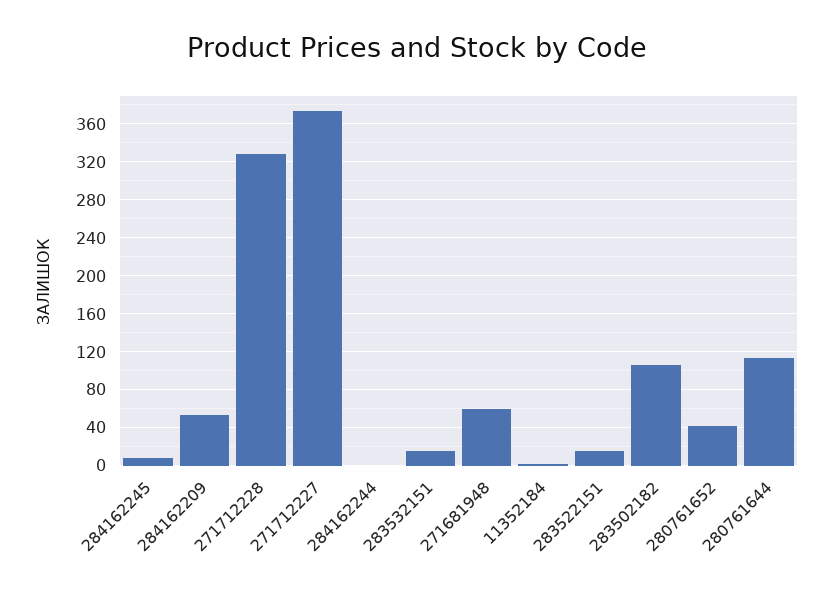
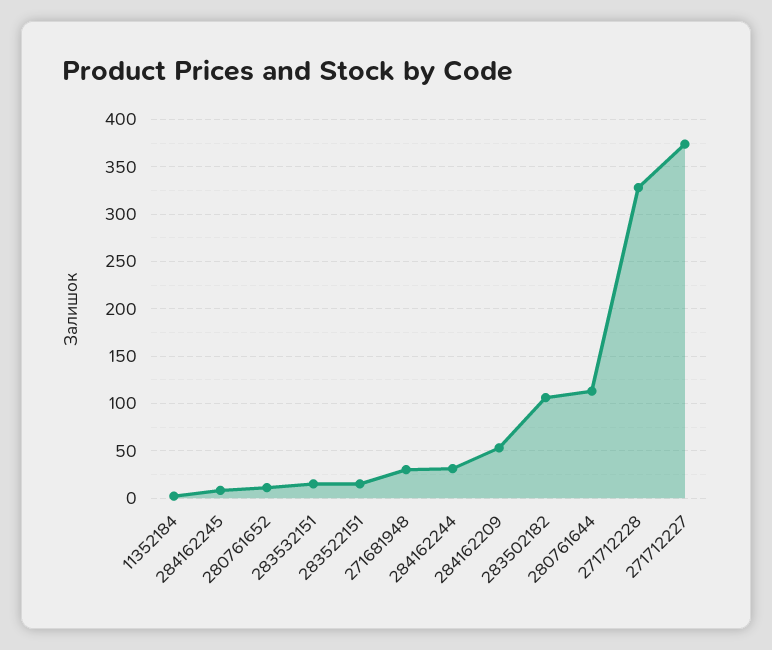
  {
    "284162245": 10,
    "284162209": 50,
    "271712228": 330,
    "271712227": 370,
-   "284162244": 0,
+   "284162244": 30,
    "283532151": 20,
-   "271681948": 60,
+   "271681948": 30,
    "11352184": 0,
    "283522151": 20,
    "283502182": 110,
-   "280761652": 40,
+   "280761652": 10,
    "280761644": 110
  }

